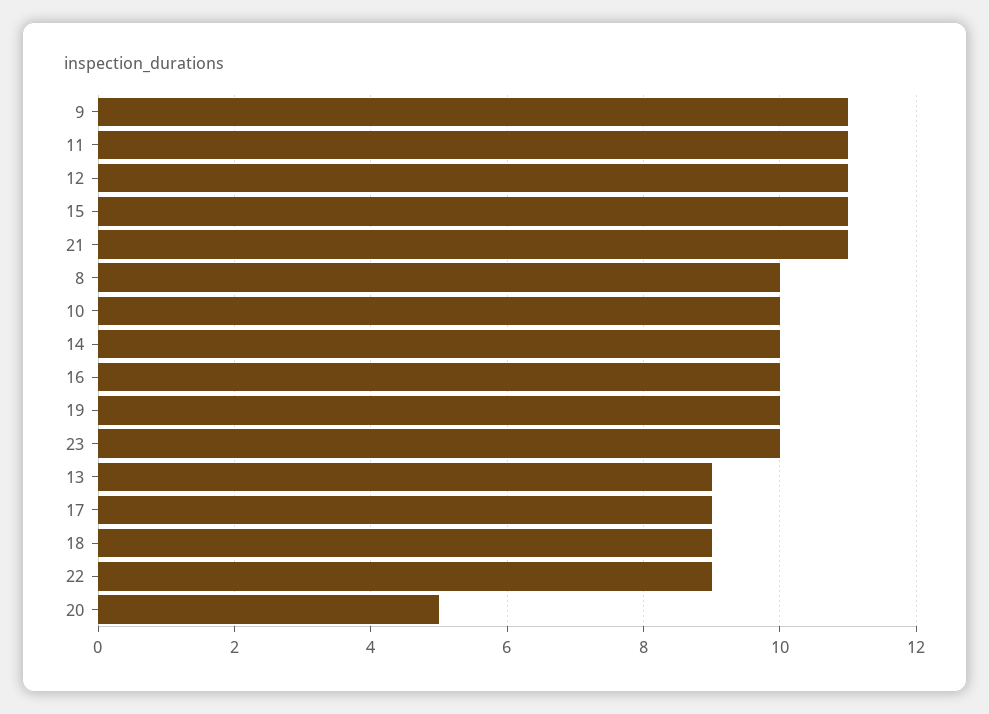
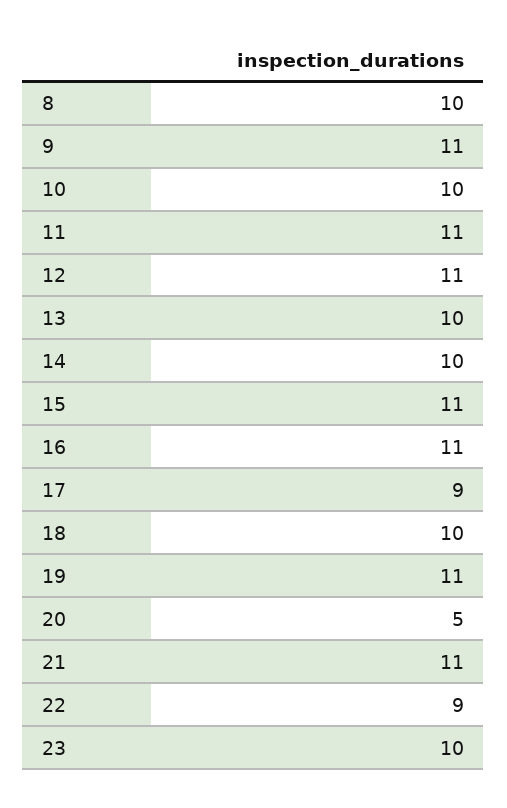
  {
    "9": 11,
    "11": 11,
    "12": 11,
    "15": 11,
    "21": 11,
    "8": 10,
    "10": 10,
    "14": 10,
-   "16": 10,
+   "16": 11,
-   "19": 10,
+   "19": 11,
    "23": 10,
-   "13": 9,
+   "13": 10,
    "17": 9,
-   "18": 9,
+   "18": 10,
    "22": 9,
    "20": 5
  }

